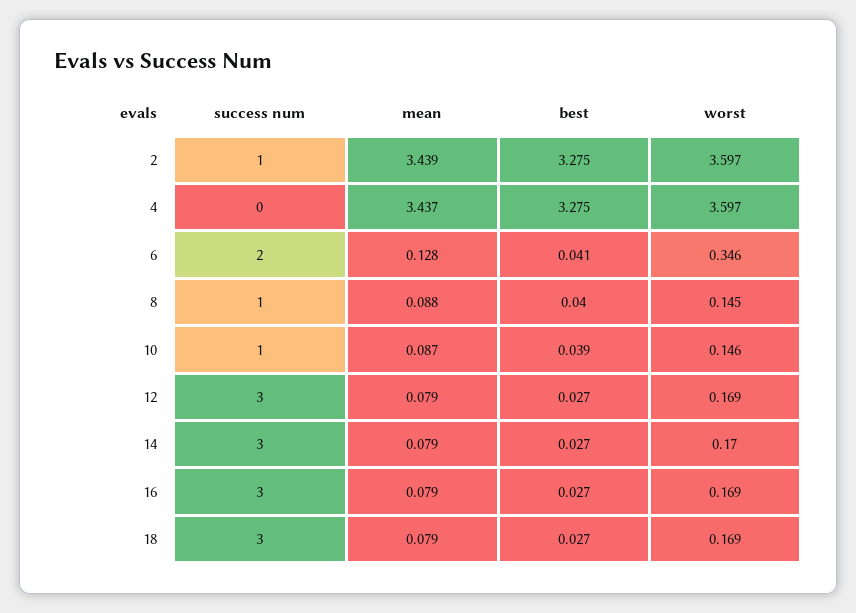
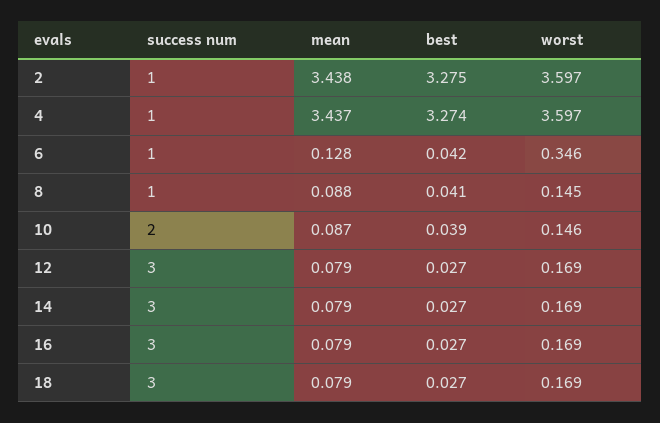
  {
    "success num": {
      "2": 1,
-     "4": 0,
+     "4": 1,
-     "6": 2,
+     "6": 1,
      "8": 1,
-     "10": 1,
+     "10": 2,
      "12": 3,
      "14": 3,
      "16": 3,
      "18": 3
    },
    "mean": {
-     "2": 3.439,
+     "2": 3.438,
      "4": 3.437,
      "6": 0.128,
      "8": 0.088,
      "10": 0.087,
      "12": 0.079,
      "14": 0.079,
      "16": 0.079,
      "18": 0.079
    },
    "best": {
      "2": 3.275,
-     "4": 3.275,
+     "4": 3.274,
-     "6": 0.041,
+     "6": 0.042,
-     "8": 0.04,
+     "8": 0.041,
      "10": 0.039,
      "12": 0.027,
      "14": 0.027,
      "16": 0.027,
      "18": 0.027
    },
    "worst": {
      "2": 3.597,
      "4": 3.597,
      "6": 0.346,
      "8": 0.145,
      "10": 0.146,
      "12": 0.169,
-     "14": 0.17,
+     "14": 0.169,
      "16": 0.169,
      "18": 0.169
    }
  }

